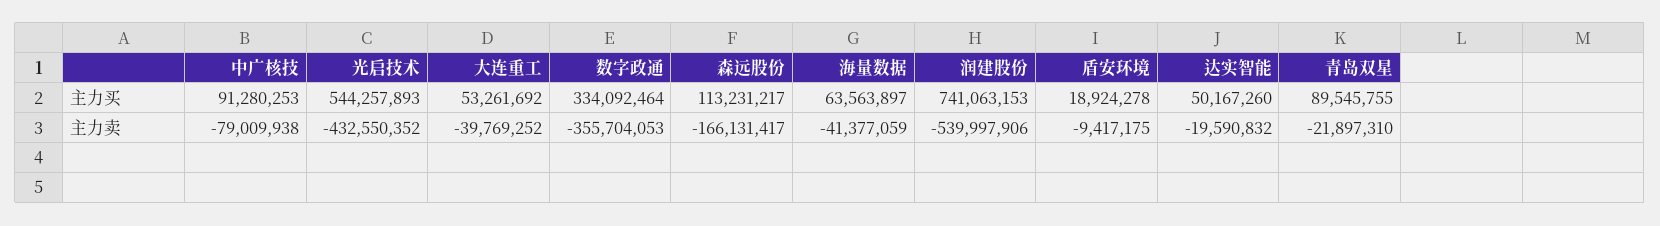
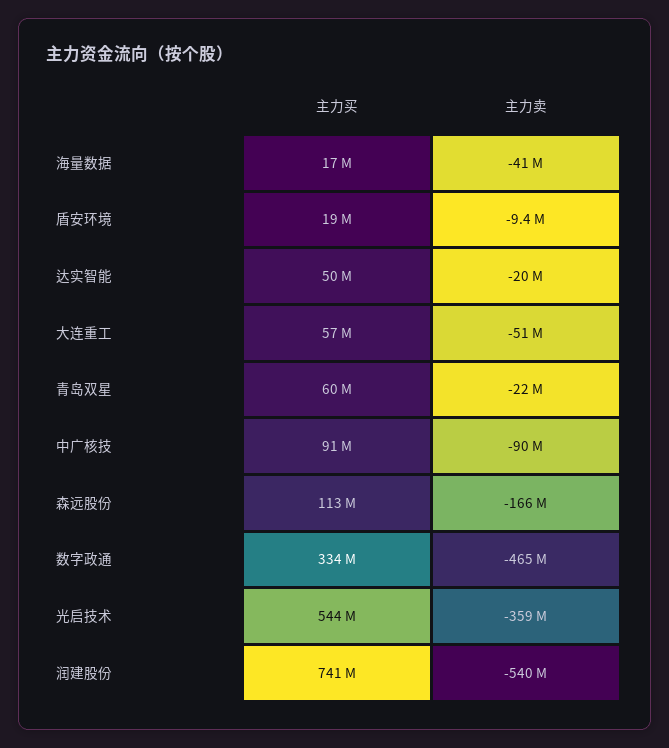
  {
    "中广核技": {
      "主力买": 91280253,
-     "主力卖": -79009938
+     "主力卖": -90000000
    },
    "光启技术": {
      "主力买": 544257893,
-     "主力卖": -432550352
+     "主力卖": -359000000
    },
    "大连重工": {
-     "主力买": 53261692,
+     "主力买": 57000000,
-     "主力卖": -39769252
+     "主力卖": -51000000
    },
    "数字政通": {
      "主力买": 334092464,
-     "主力卖": -355704053
+     "主力卖": -465000000
    },
    "森远股份": {
      "主力买": 113231217,
      "主力卖": -166131417
    },
    "海量数据": {
-     "主力买": 63563897,
+     "主力买": 17000000,
      "主力卖": -41377059
    },
    "润建股份": {
      "主力买": 741063153,
      "主力卖": -539997906
    },
    "盾安环境": {
      "主力买": 18924278,
      "主力卖": -9417175
    },
    "达实智能": {
      "主力买": 50167260,
      "主力卖": -19590832
    },
    "青岛双星": {
-     "主力买": 89545755,
+     "主力买": 60000000,
      "主力卖": -21897310
    }
  }

